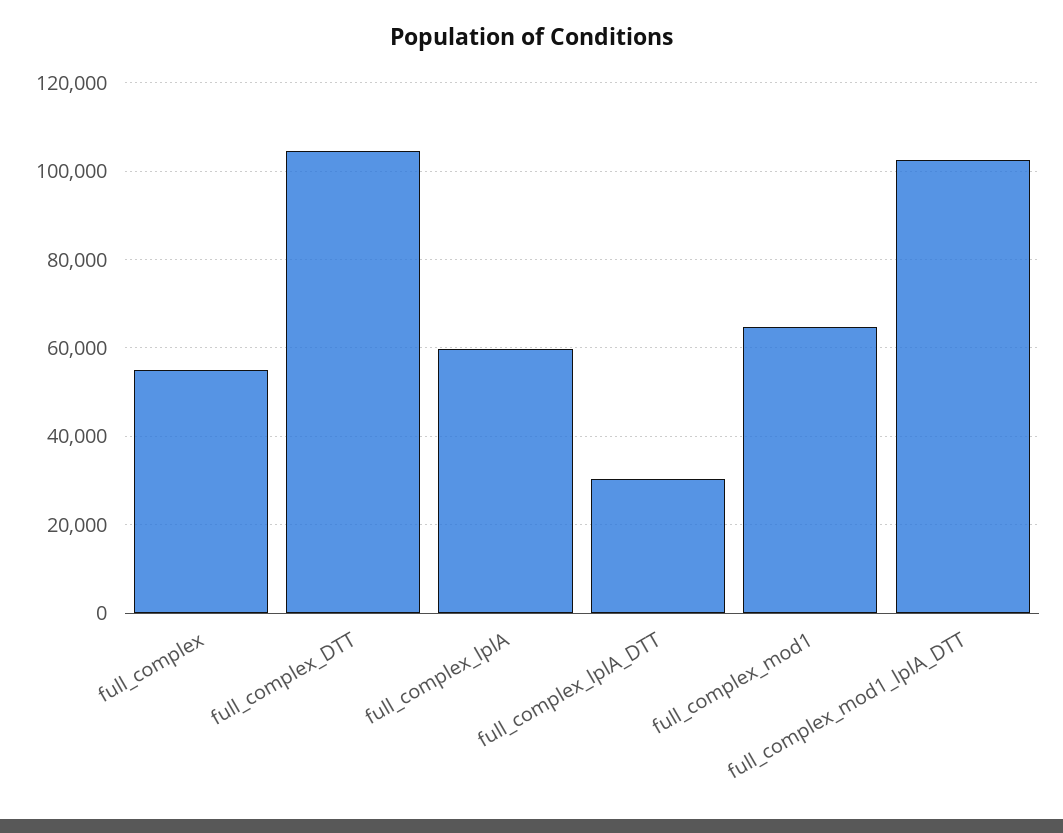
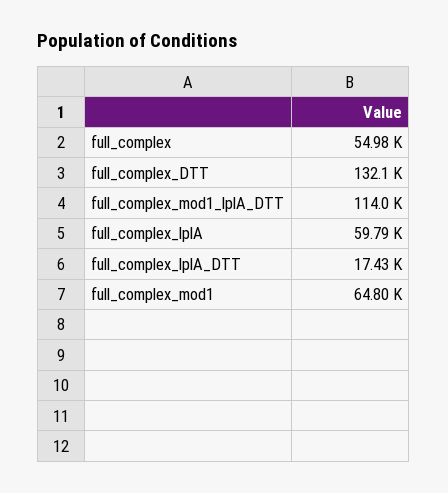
  {
    "full_complex": 54980,
-   "full_complex_DTT": 104000,
+   "full_complex_DTT": 132100,
    "full_complex_lplA": 59790,
-   "full_complex_lplA_DTT": 30000,
+   "full_complex_lplA_DTT": 17430,
    "full_complex_mod1": 64800,
-   "full_complex_mod1_lplA_DTT": 102000
+   "full_complex_mod1_lplA_DTT": 114000
  }

